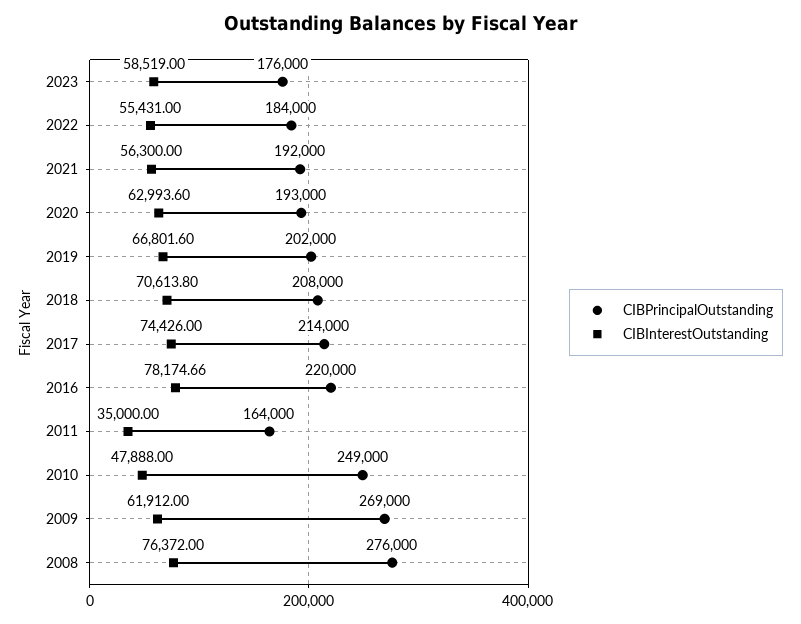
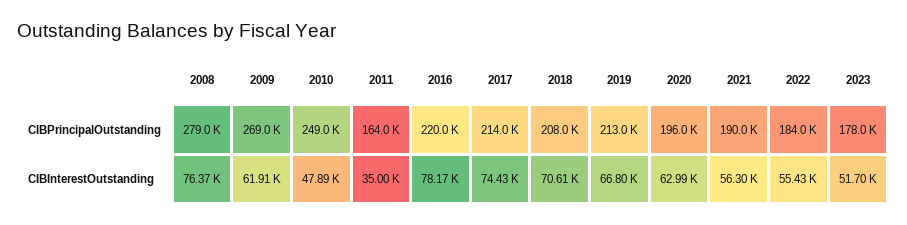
  {
    "CIBPrincipalOutstanding": {
-     "2023": 176000,
+     "2023": 178000,
      "2022": 184000,
-     "2021": 192000,
+     "2021": 190000,
-     "2020": 193000,
+     "2020": 196000,
-     "2019": 202000,
+     "2019": 213000,
      "2018": 208000,
      "2017": 214000,
      "2016": 220000,
      "2011": 164000,
      "2010": 249000,
      "2009": 269000,
-     "2008": 276000
+     "2008": 279000
    },
    "CIBInterestOutstanding": {
-     "2023": 58519,
+     "2023": 51700,
      "2022": 55431,
      "2021": 56300,
      "2020": 62993.6,
      "2019": 66801.6,
      "2018": 70613.8,
      "2017": 74426,
      "2016": 78174.66,
      "2011": 35000,
      "2010": 47888,
      "2009": 61912,
      "2008": 76372
    }
  }

